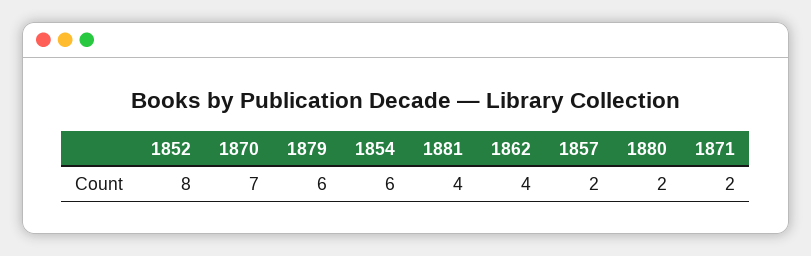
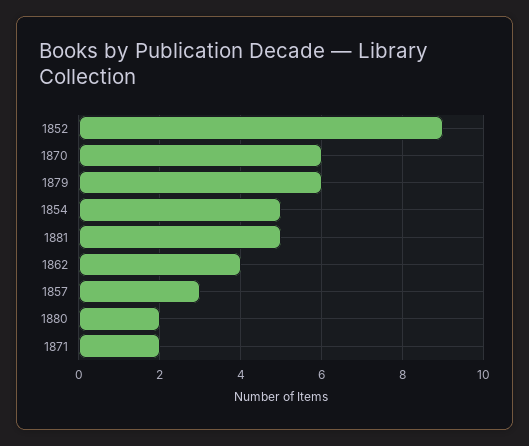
  {
-   "1852": 8,
+   "1852": 9,
-   "1870": 7,
+   "1870": 6,
    "1879": 6,
-   "1854": 6,
+   "1854": 5,
-   "1881": 4,
+   "1881": 5,
    "1862": 4,
-   "1857": 2,
+   "1857": 3,
    "1880": 2,
    "1871": 2
  }

